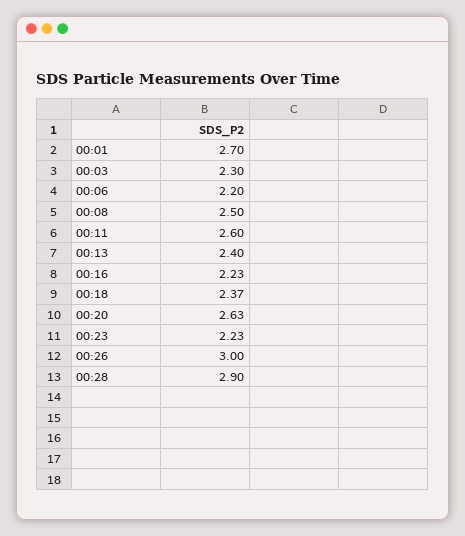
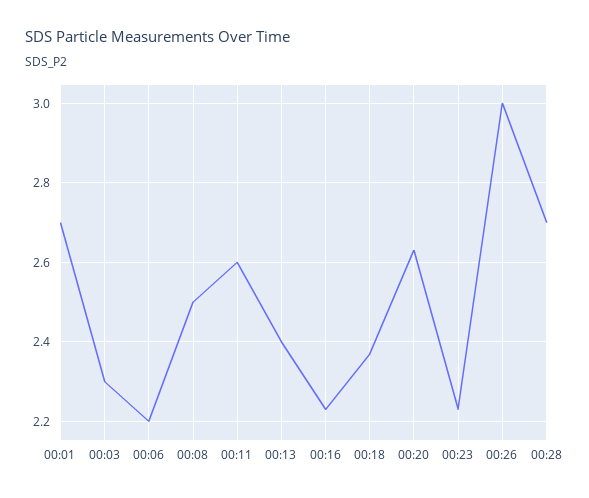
  {
    "00:01": 2.7,
    "00:03": 2.3,
    "00:06": 2.2,
    "00:08": 2.5,
    "00:11": 2.6,
    "00:13": 2.4,
    "00:16": 2.23,
    "00:18": 2.37,
    "00:20": 2.63,
    "00:23": 2.23,
    "00:26": 3,
-   "00:28": 2.9
+   "00:28": 2.7
  }

